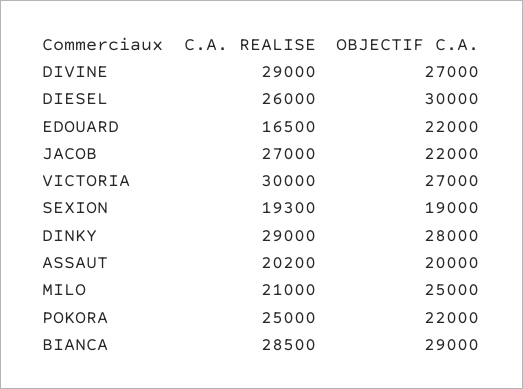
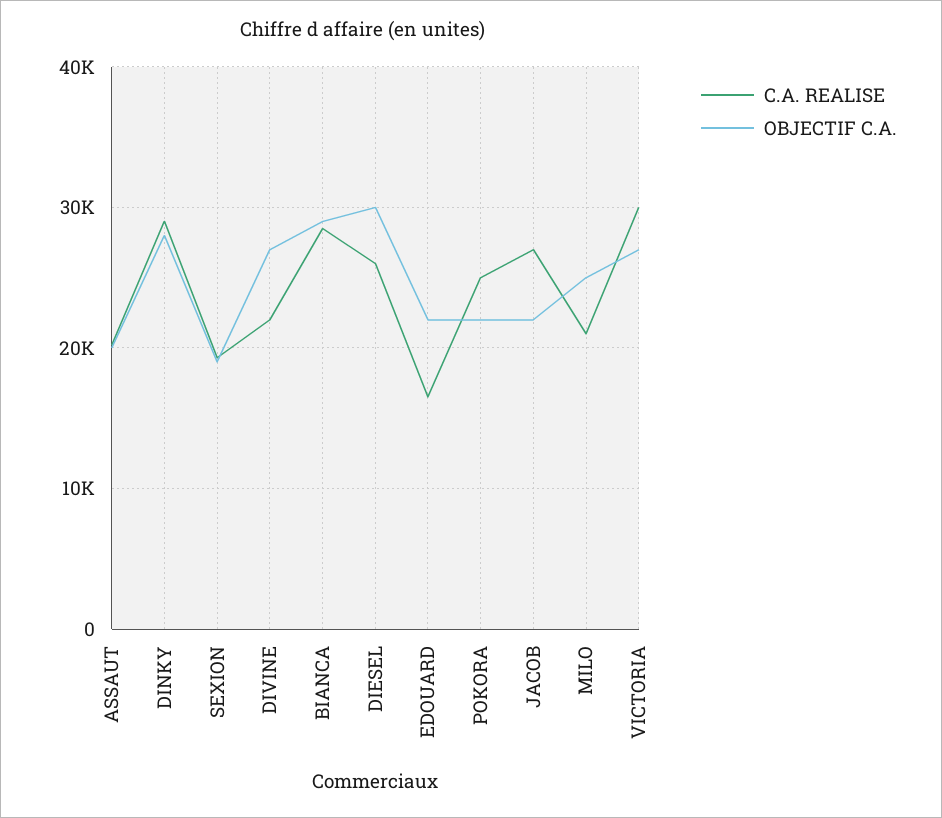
  {
    "C.A. REALISE": {
-     "DIVINE": 29000,
+     "DIVINE": 22000,
      "DIESEL": 26000,
      "EDOUARD": 16500,
      "JACOB": 27000,
      "VICTORIA": 30000,
      "SEXION": 19300,
      "DINKY": 29000,
      "ASSAUT": 20200,
      "MILO": 21000,
      "POKORA": 25000,
      "BIANCA": 28500
    },
    "OBJECTIF C.A.": {
      "DIVINE": 27000,
      "DIESEL": 30000,
      "EDOUARD": 22000,
      "JACOB": 22000,
      "VICTORIA": 27000,
      "SEXION": 19000,
      "DINKY": 28000,
      "ASSAUT": 20000,
      "MILO": 25000,
      "POKORA": 22000,
      "BIANCA": 29000
    }
  }

